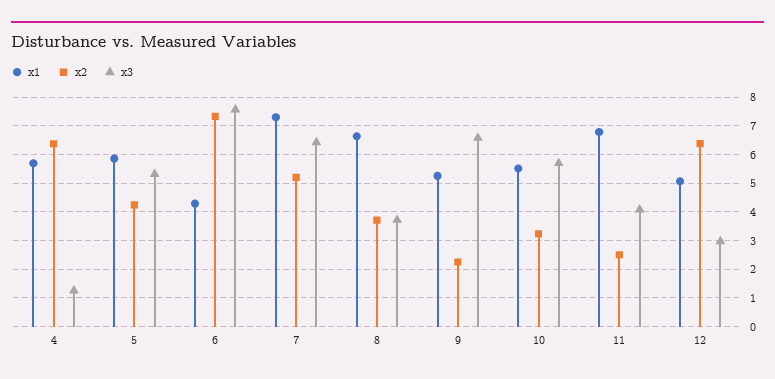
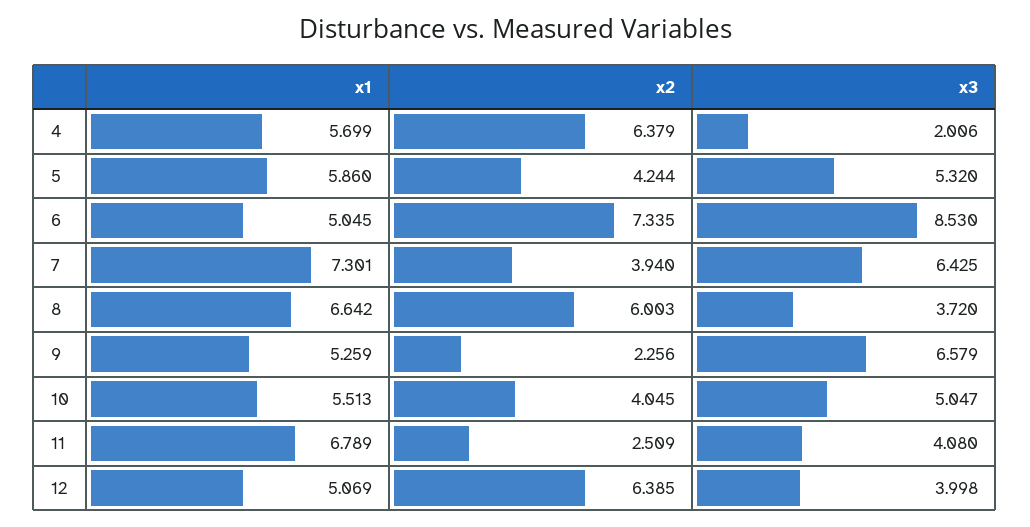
  {
    "x1": {
      "4": 5.699,
      "5": 5.86,
-     "6": 4.25,
+     "6": 5.045,
      "7": 7.301,
      "8": 6.642,
      "9": 5.259,
      "10": 5.513,
      "11": 6.789,
      "12": 5.069
    },
    "x2": {
      "4": 6.379,
      "5": 4.244,
      "6": 7.335,
-     "7": 5.25,
+     "7": 3.94,
-     "8": 3.75,
+     "8": 6.003,
      "9": 2.256,
-     "10": 3.25,
+     "10": 4.045,
      "11": 2.509,
      "12": 6.385
    },
    "x3": {
-     "4": 1.25,
+     "4": 2.006,
      "5": 5.32,
-     "6": 7.5,
+     "6": 8.53,
      "7": 6.425,
      "8": 3.72,
      "9": 6.579,
-     "10": 5.75,
+     "10": 5.047,
      "11": 4.08,
-     "12": 3
+     "12": 3.998
    }
  }

